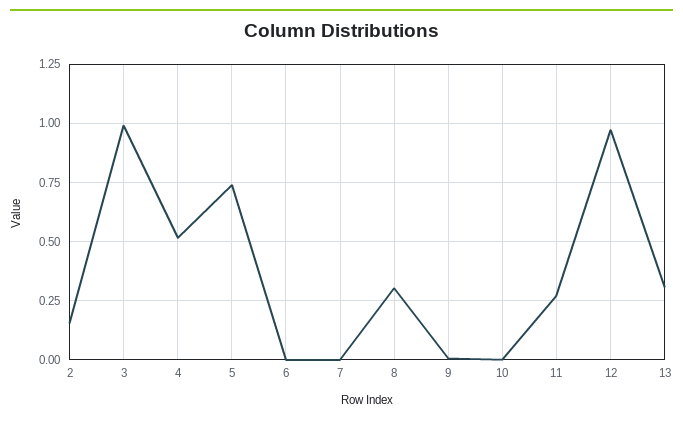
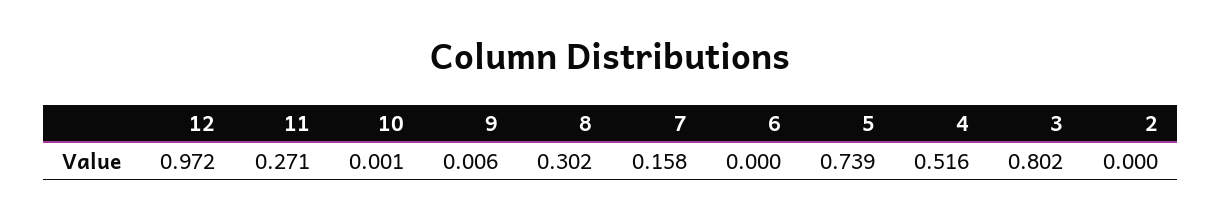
  {
-   "2": 0.15,
+   "2": 0,
-   "3": 1,
+   "3": 0.802,
    "4": 0.516,
    "5": 0.739,
    "6": 0,
-   "7": 0,
+   "7": 0.158,
    "8": 0.302,
    "9": 0.006,
    "10": 0.001,
    "11": 0.271,
-   "12": 0.972,
+   "12": 0.972
-   "13": 0.3
  }

